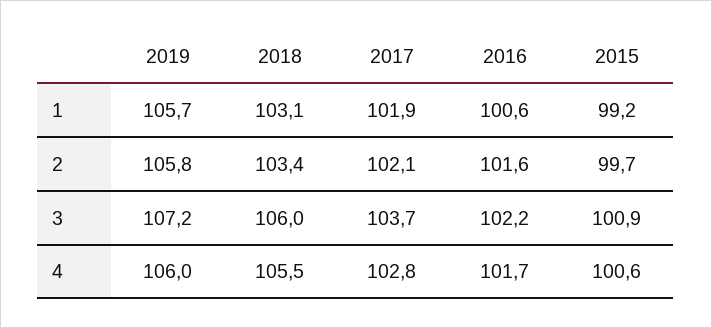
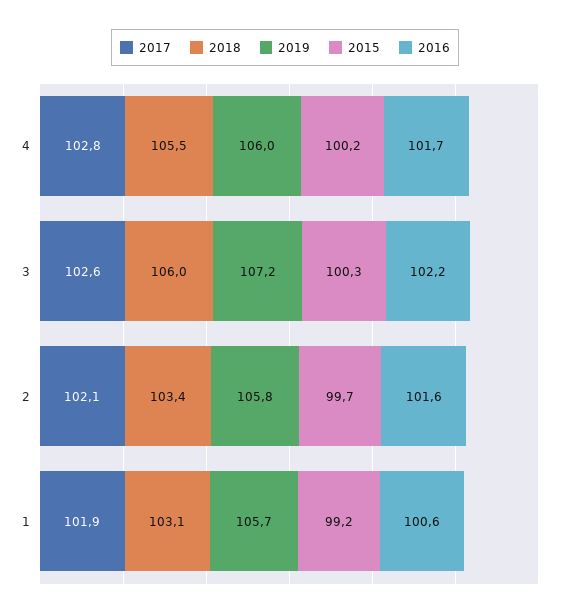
  {
    "2019": {
      "1": 105.7,
      "2": 105.8,
      "3": 107.2,
      "4": 106
    },
    "2018": {
      "1": 103.1,
      "2": 103.4,
      "3": 106,
      "4": 105.5
    },
    "2017": {
      "1": 101.9,
      "2": 102.1,
-     "3": 103.7,
+     "3": 102.6,
      "4": 102.8
    },
    "2016": {
      "1": 100.6,
      "2": 101.6,
      "3": 102.2,
      "4": 101.7
    },
    "2015": {
      "1": 99.2,
      "2": 99.7,
-     "3": 100.9,
+     "3": 100.3,
-     "4": 100.6
+     "4": 100.2
    }
  }

